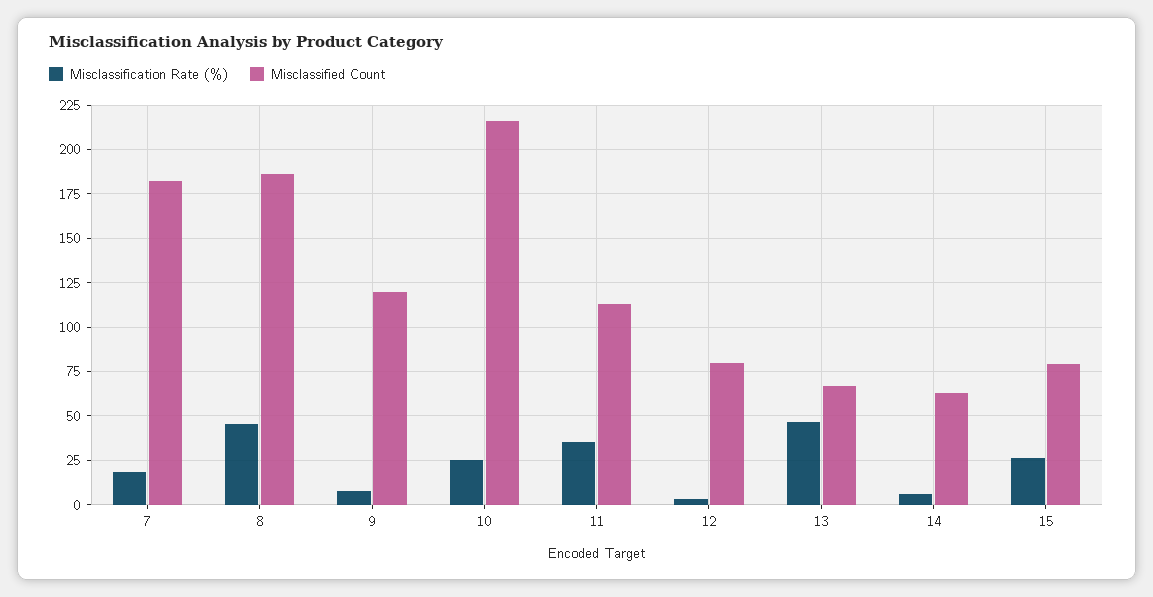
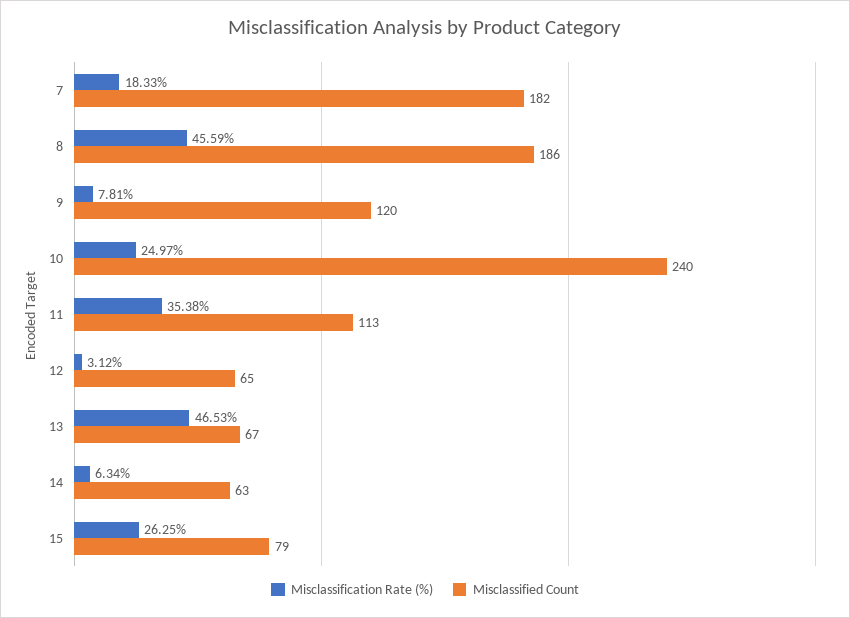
  {
    "Misclassification Rate (%)": {
      "7": 18.33,
      "8": 45.59,
      "9": 7.81,
      "10": 24.97,
      "11": 35.38,
      "12": 3.12,
      "13": 46.53,
      "14": 6.34,
      "15": 26.25
    },
    "Misclassified Count": {
      "7": 182,
      "8": 186,
      "9": 120,
-     "10": 215,
+     "10": 240,
      "11": 113,
-     "12": 80,
+     "12": 65,
      "13": 67,
      "14": 63,
      "15": 79
    }
  }

